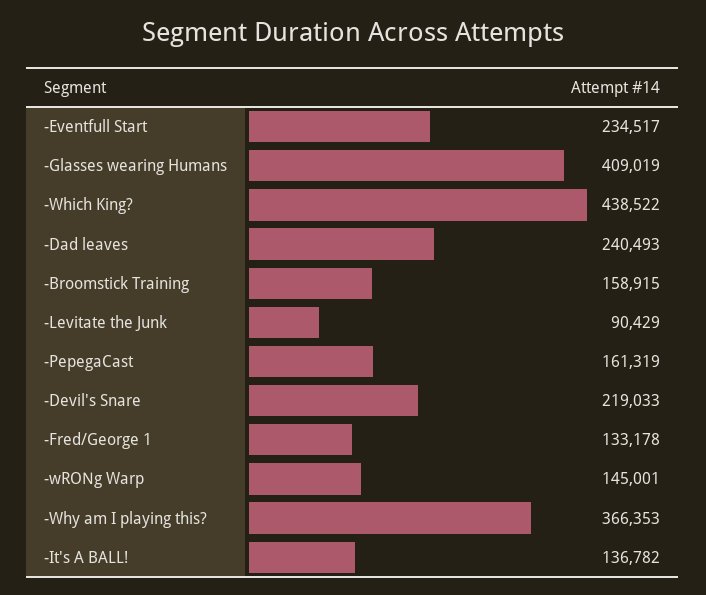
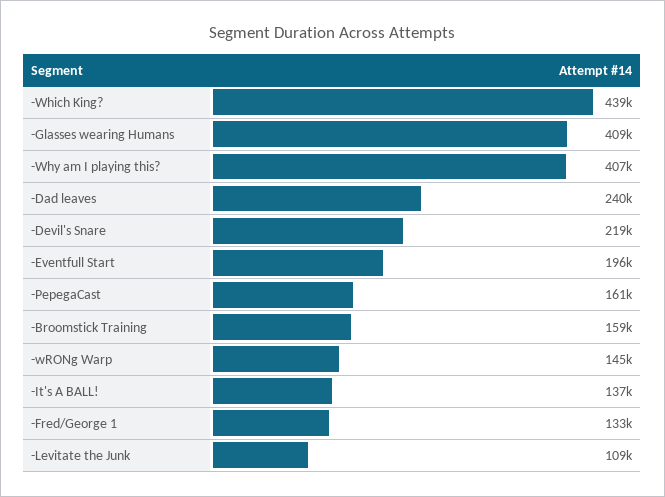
  {
-   "-Eventfull Start": 234517,
+   "-Eventfull Start": 196000,
    "-Glasses wearing Humans": 409019,
    "-Which King?": 438522,
    "-Dad leaves": 240493,
    "-Broomstick Training": 158915,
-   "-Levitate the Junk": 90429,
+   "-Levitate the Junk": 109000,
    "-PepegaCast": 161319,
    "-Devil's Snare": 219033,
    "-Fred/George 1": 133178,
    "-wRONg Warp": 145001,
-   "-Why am I playing this?": 366353,
+   "-Why am I playing this?": 407000,
    "-It's A BALL!": 136782
  }

